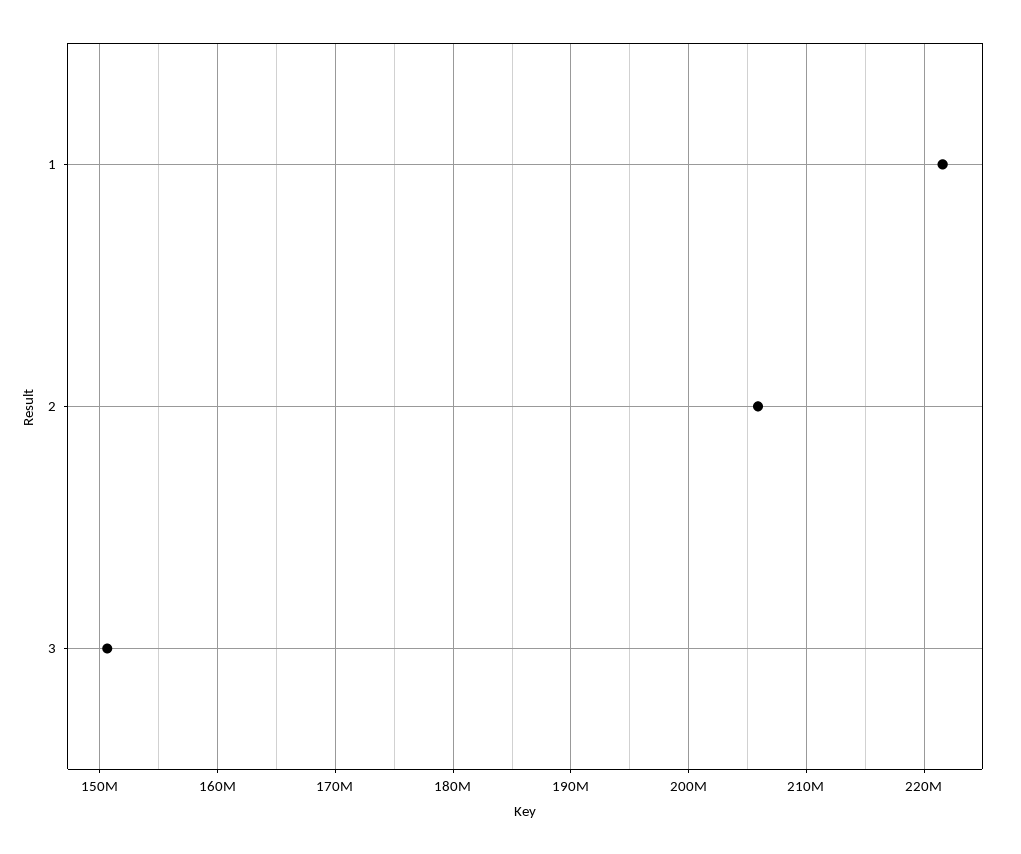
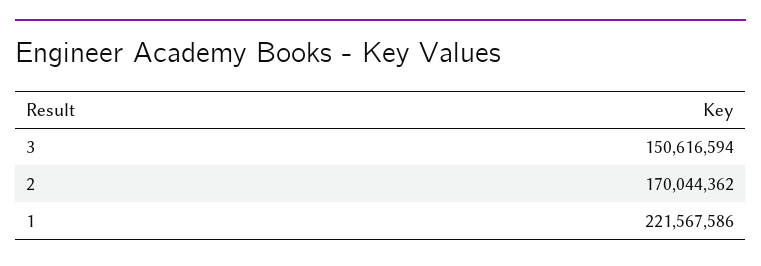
  {
    "1": 221567586,
-   "2": 206000000,
+   "2": 170044362,
    "3": 150616594
  }

